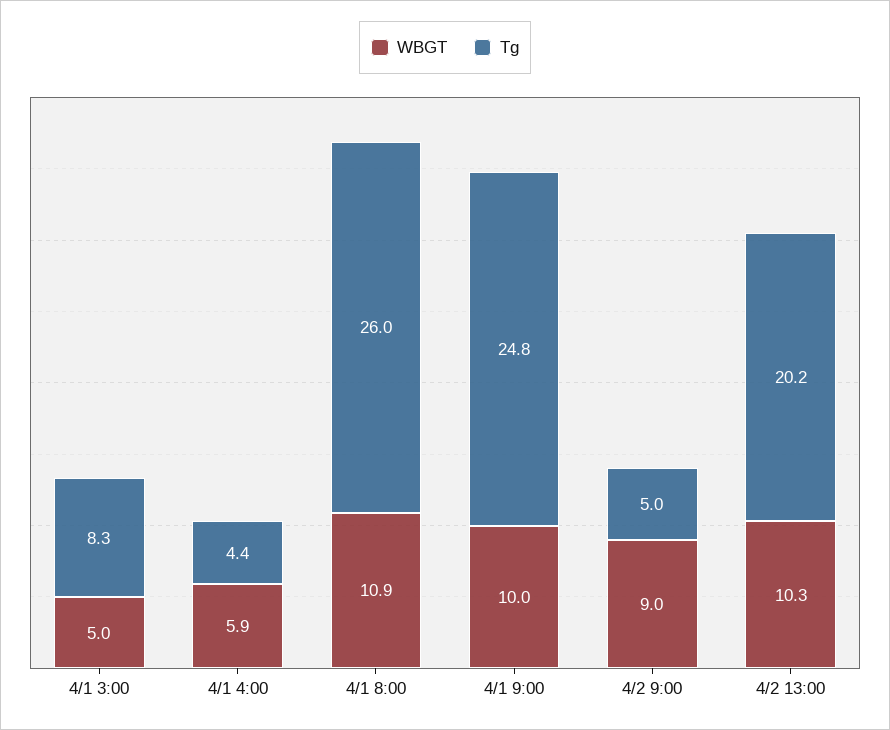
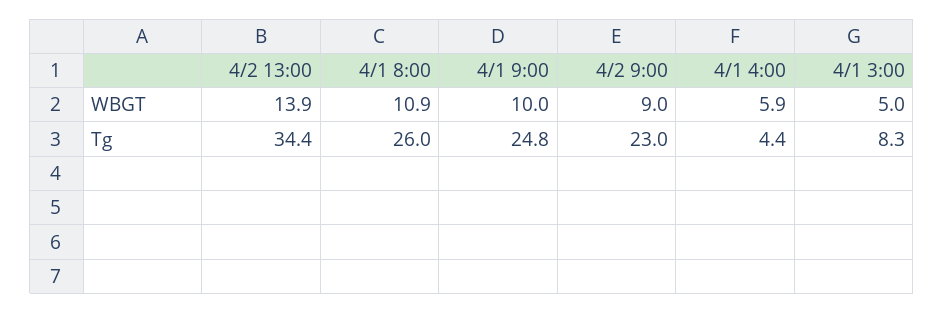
  {
    "WBGT": {
      "4/1 3:00": 5,
      "4/1 4:00": 5.9,
      "4/1 8:00": 10.9,
      "4/1 9:00": 10,
      "4/2 9:00": 9,
-     "4/2 13:00": 10.3
+     "4/2 13:00": 13.9
    },
    "Tg": {
      "4/1 3:00": 8.3,
      "4/1 4:00": 4.4,
      "4/1 8:00": 26,
      "4/1 9:00": 24.8,
-     "4/2 9:00": 5,
+     "4/2 9:00": 23,
-     "4/2 13:00": 20.2
+     "4/2 13:00": 34.4
    }
  }

